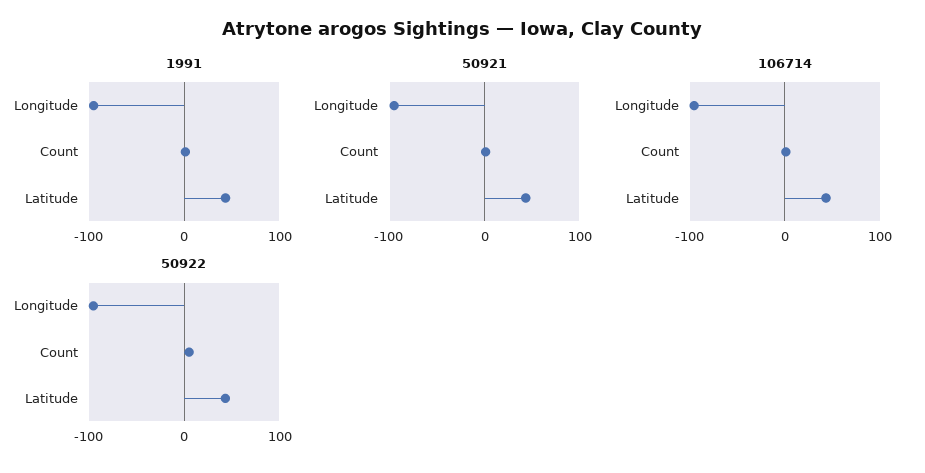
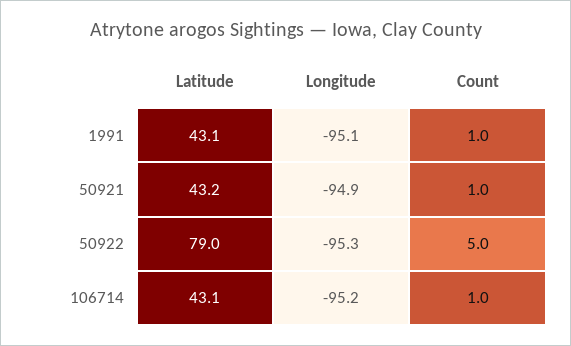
  {
    "1991": {
      "Longitude": -95.1,
      "Count": 1,
      "Latitude": 43.1
    },
    "50921": {
      "Longitude": -94.9,
      "Count": 1,
      "Latitude": 43.2
    },
    "106714": {
      "Longitude": -95.2,
      "Count": 1,
      "Latitude": 43.1
    },
    "50922": {
      "Longitude": -95.3,
      "Count": 5,
-     "Latitude": 40
+     "Latitude": 79
    }
  }

